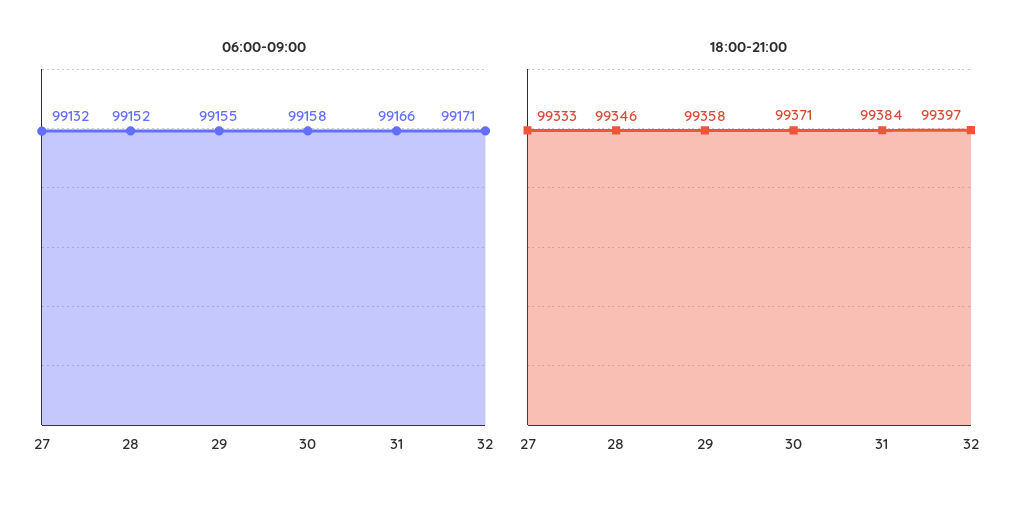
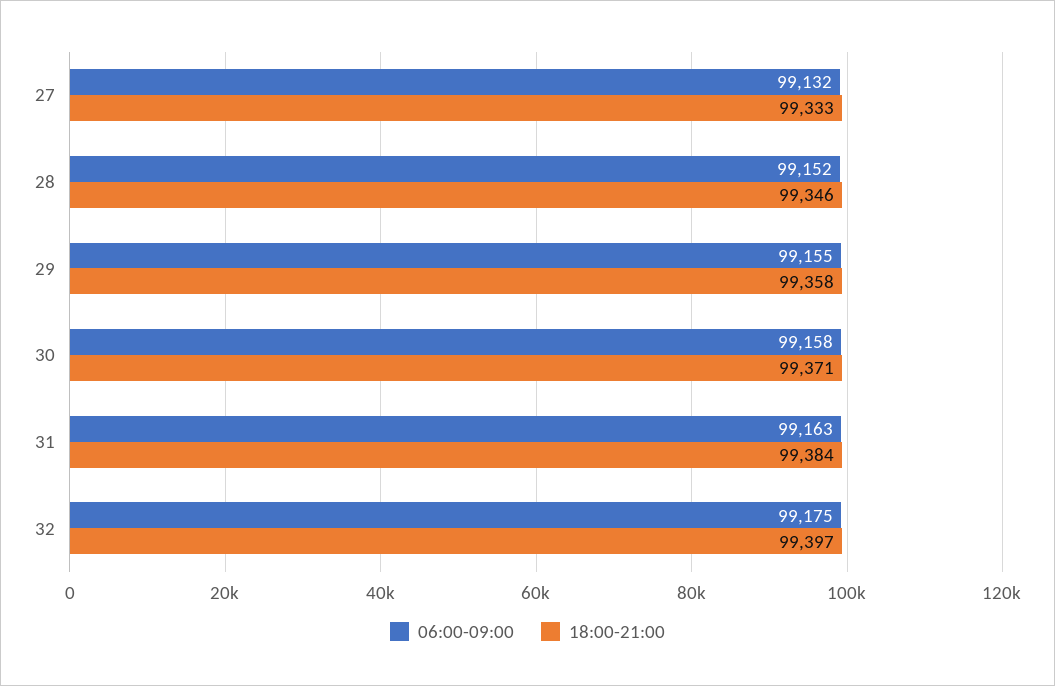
  {
    "06:00-09:00": {
      "27": 99132,
      "28": 99152,
      "29": 99155,
      "30": 99158,
-     "31": 99166,
+     "31": 99163,
-     "32": 99171
+     "32": 99175
    },
    "18:00-21:00": {
      "27": 99333,
      "28": 99346,
      "29": 99358,
      "30": 99371,
      "31": 99384,
      "32": 99397
    }
  }

